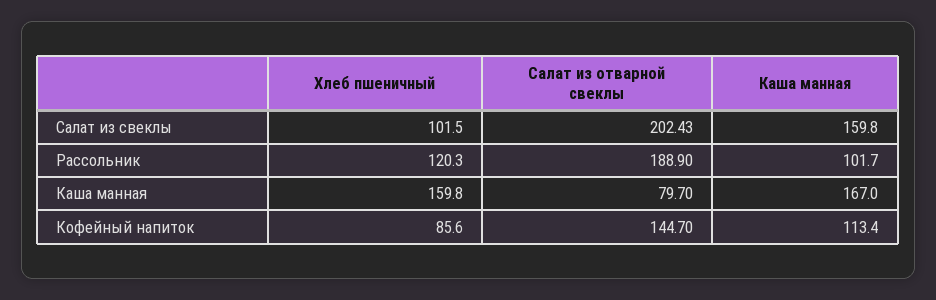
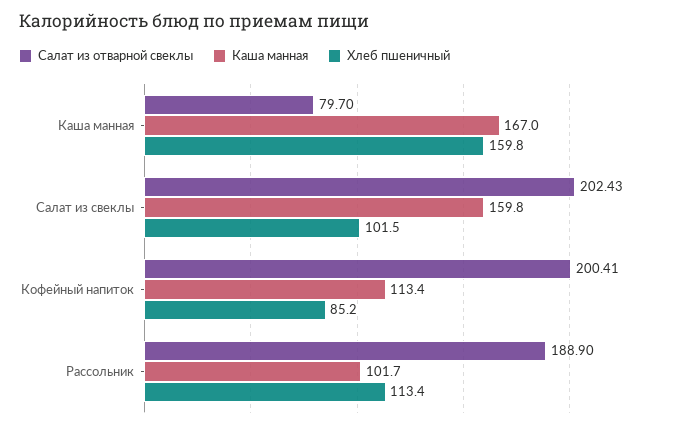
  {
    "Хлеб пшеничный": {
      "Салат из свеклы": 101.5,
-     "Рассольник": 120.3,
+     "Рассольник": 113.4,
      "Каша манная": 159.8,
-     "Кофейный напиток": 85.6
+     "Кофейный напиток": 85.2
    },
    "Салат из отварной свеклы": {
      "Салат из свеклы": 202.43,
      "Рассольник": 188.9,
      "Каша манная": 79.7,
-     "Кофейный напиток": 144.7
+     "Кофейный напиток": 200.41
    },
    "Каша манная": {
      "Салат из свеклы": 159.8,
      "Рассольник": 101.7,
      "Каша манная": 167,
      "Кофейный напиток": 113.4
    }
  }

